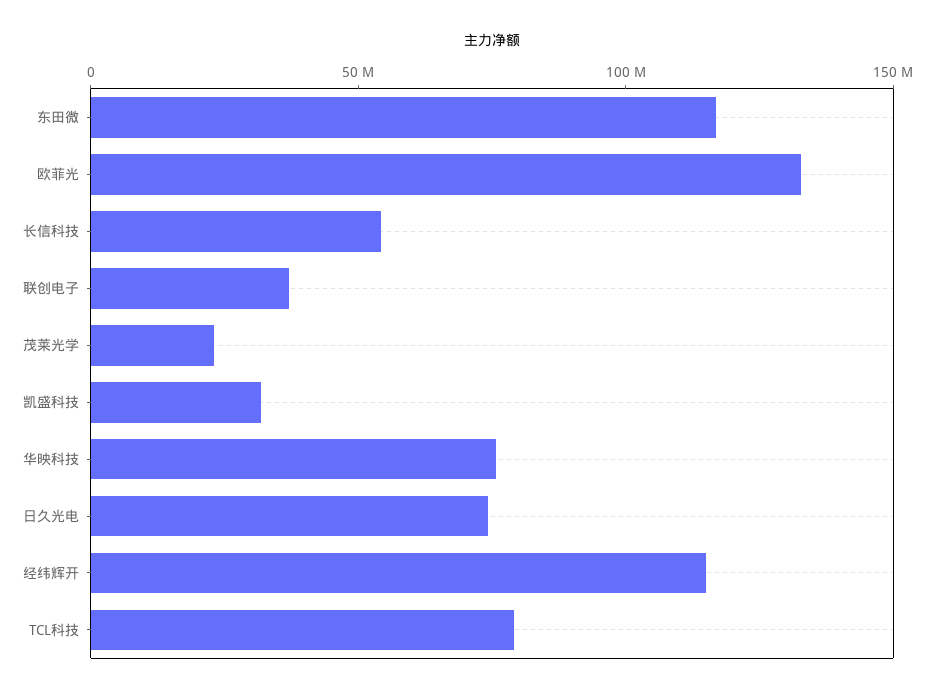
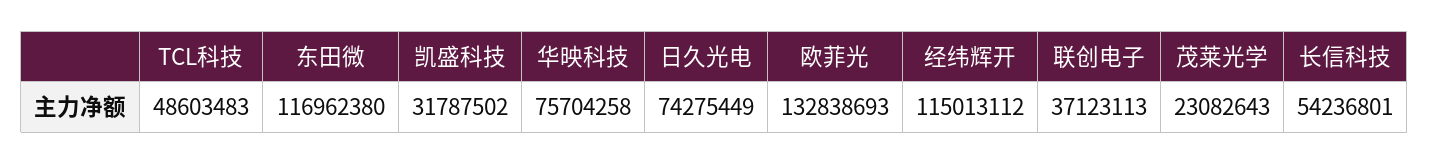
  {
    "东田微": 116962380,
    "欧菲光": 132838693,
    "长信科技": 54236801,
    "联创电子": 37123113,
    "茂莱光学": 23082643,
    "凯盛科技": 31787502,
    "华映科技": 75704258,
    "日久光电": 74275449,
    "经纬辉开": 115013112,
-   "TCL科技": 80000000
+   "TCL科技": 48603483
  }

